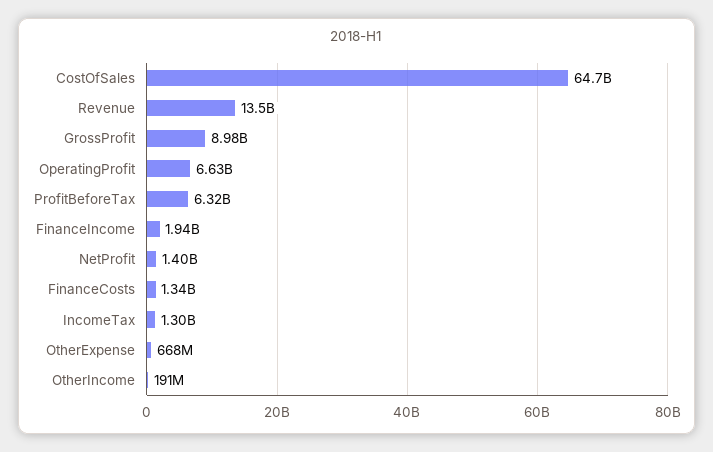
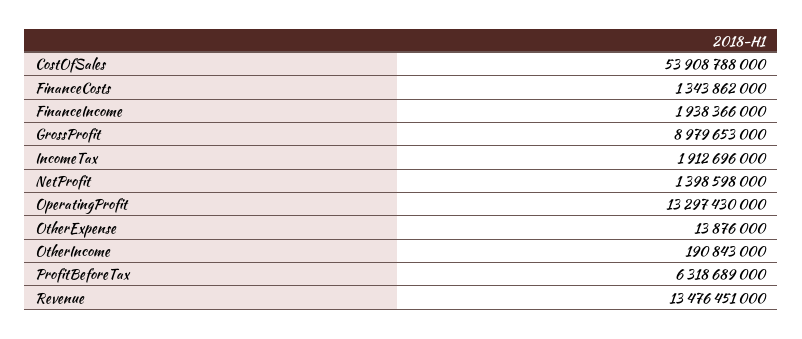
  {
-   "CostOfSales": 64700000000,
+   "CostOfSales": 53908788000,
    "Revenue": 13476451000,
    "GrossProfit": 8979653000,
-   "OperatingProfit": 6630000000,
+   "OperatingProfit": 13297430000,
    "ProfitBeforeTax": 6318689000,
    "FinanceIncome": 1938366000,
    "NetProfit": 1398598000,
    "FinanceCosts": 1343862000,
-   "IncomeTax": 1300000000,
+   "IncomeTax": 1912696000,
-   "OtherExpense": 668000000,
+   "OtherExpense": 13876000,
    "OtherIncome": 190843000
  }

